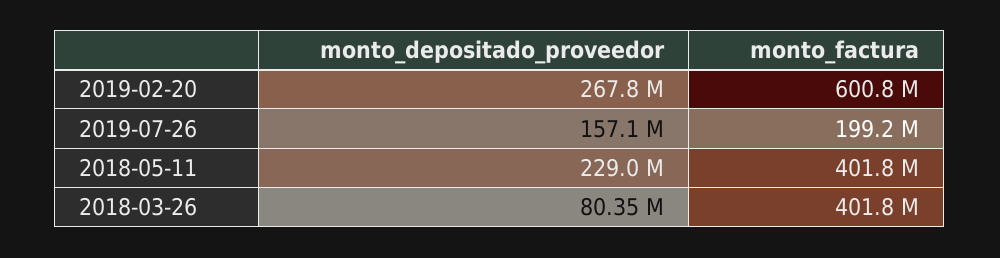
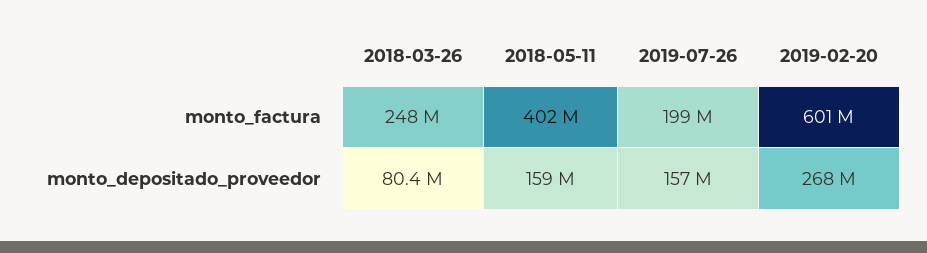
  {
    "monto_depositado_proveedor": {
      "2019-02-20": 267800000,
      "2019-07-26": 157100000,
-     "2018-05-11": 229000000,
+     "2018-05-11": 159000000,
      "2018-03-26": 80350000
    },
    "monto_factura": {
      "2019-02-20": 600800000,
      "2019-07-26": 199200000,
      "2018-05-11": 401800000,
-     "2018-03-26": 401800000
+     "2018-03-26": 248000000
    }
  }

